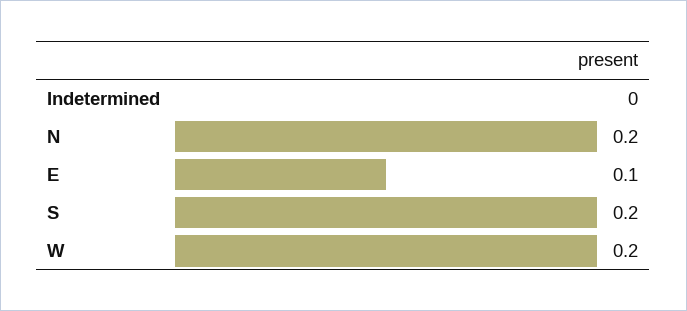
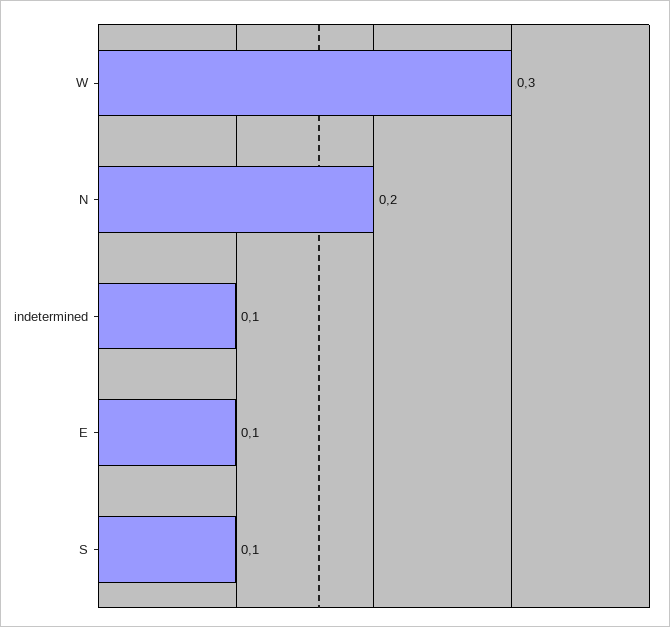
  {
-   "Indetermined": 0,
+   "Indetermined": 0.1,
    "N": 0.2,
    "E": 0.1,
-   "S": 0.2,
+   "S": 0.1,
-   "W": 0.2
+   "W": 0.3
  }

